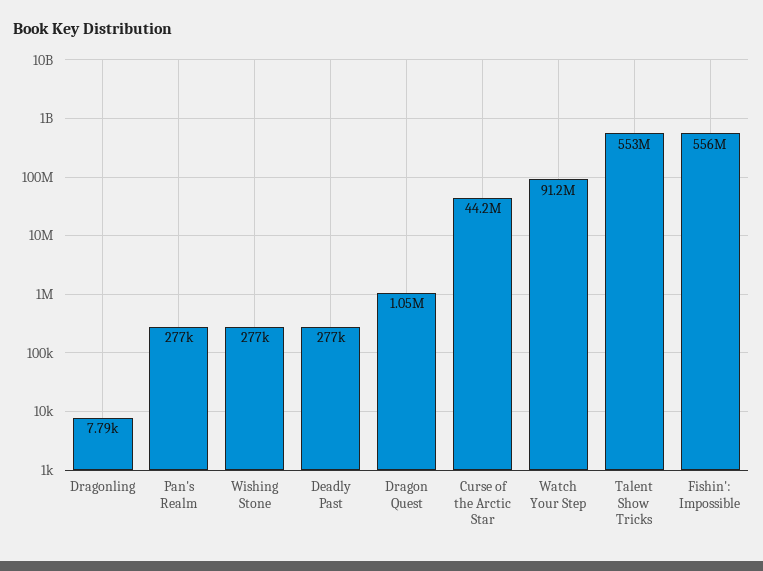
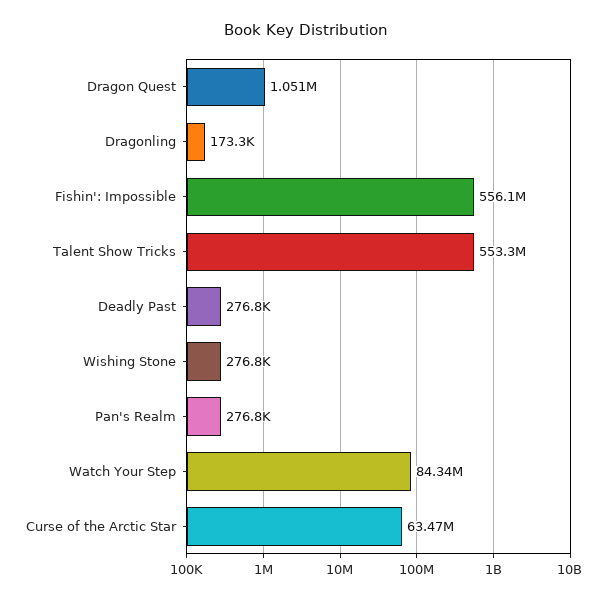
  {
-   "Dragonling": 7790,
+   "Dragonling": 173300,
    "Pan's Realm": 276800,
    "Wishing Stone": 276800,
    "Deadly Past": 276800,
    "Dragon Quest": 1051000,
-   "Curse of the Arctic Star": 44200000,
+   "Curse of the Arctic Star": 63470000,
-   "Watch Your Step": 91200000,
+   "Watch Your Step": 84340000,
    "Talent Show Tricks": 553300000,
    "Fishin': Impossible": 556100000
  }

